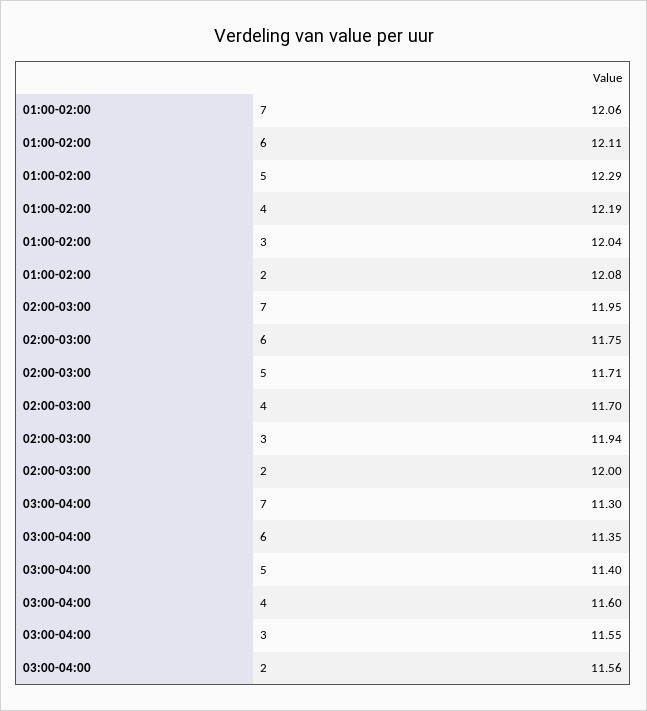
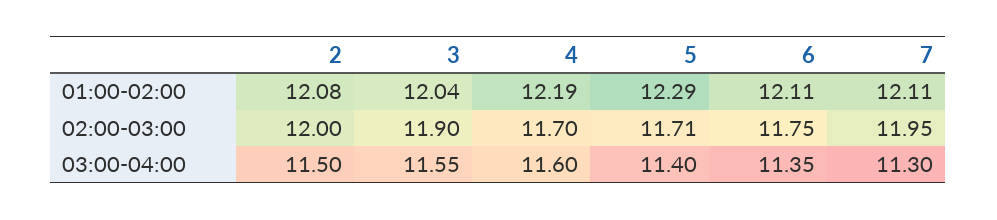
  {
    "01:00-02:00": {
-     "7": 12.06,
+     "7": 12.11,
      "6": 12.11,
      "5": 12.29,
      "4": 12.19,
      "3": 12.04,
      "2": 12.08
    },
    "02:00-03:00": {
      "7": 11.95,
      "6": 11.75,
      "5": 11.71,
      "4": 11.7,
-     "3": 11.94,
+     "3": 11.9,
      "2": 12
    },
    "03:00-04:00": {
      "7": 11.3,
      "6": 11.35,
      "5": 11.4,
      "4": 11.6,
      "3": 11.55,
-     "2": 11.56
+     "2": 11.5
    }
  }

